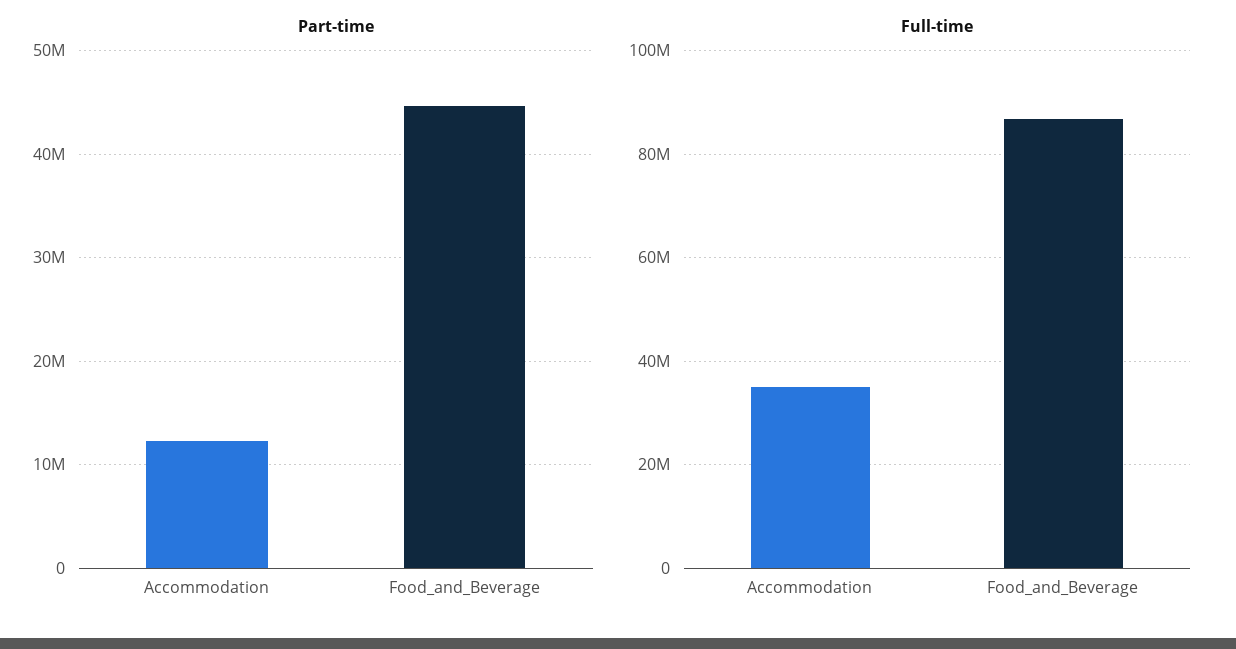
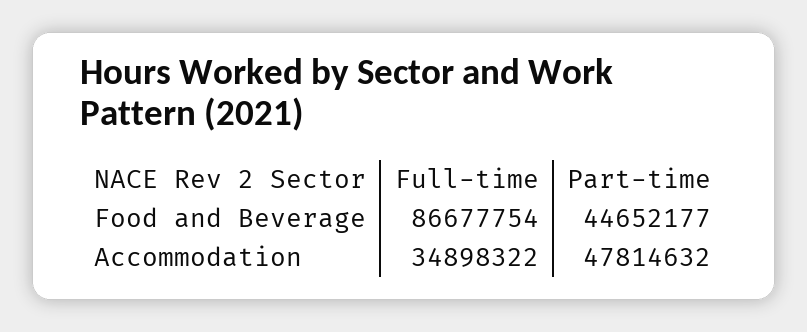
  {
    "Part-time": {
-     "Accommodation": 12000000,
+     "Accommodation": 47814632,
      "Food_and_Beverage": 44652177
    },
    "Full-time": {
      "Accommodation": 34898322,
      "Food_and_Beverage": 86677754
    }
  }

